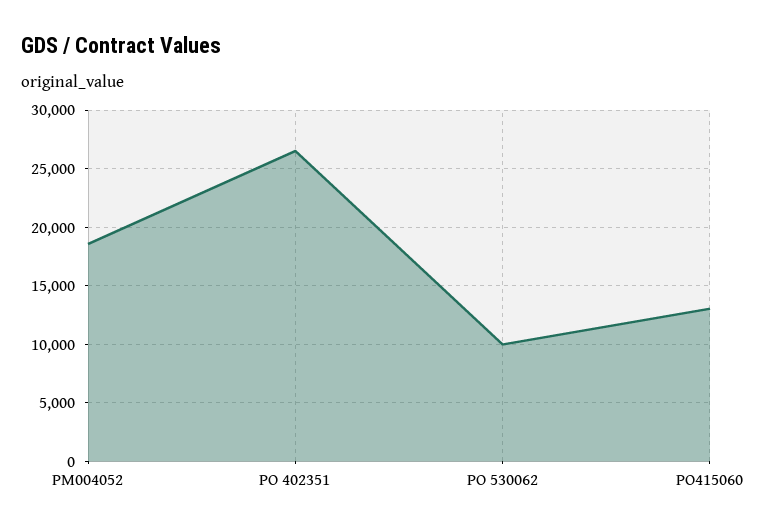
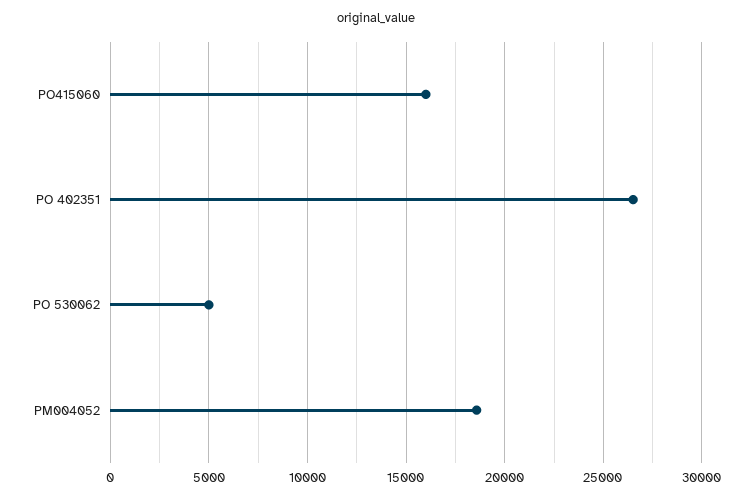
  {
    "PM004052": 18500,
    "PO 402351": 26500,
-   "PO 530062": 10000,
+   "PO 530062": 5000,
-   "PO415060": 13000
+   "PO415060": 16000
  }

